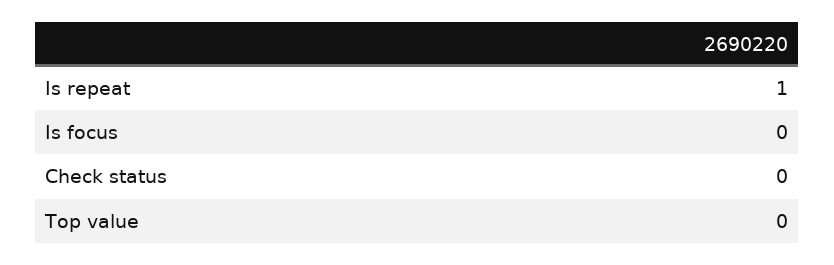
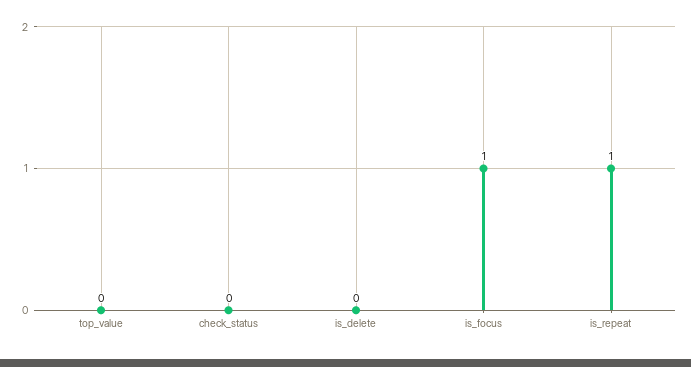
  {
    "Is repeat": 1,
-   "Is focus": 0,
+   "Is focus": 1,
    "Check status": 0,
-   "Top value": 0
+   "Top value": 0,
+   "is_delete": 0
  }

